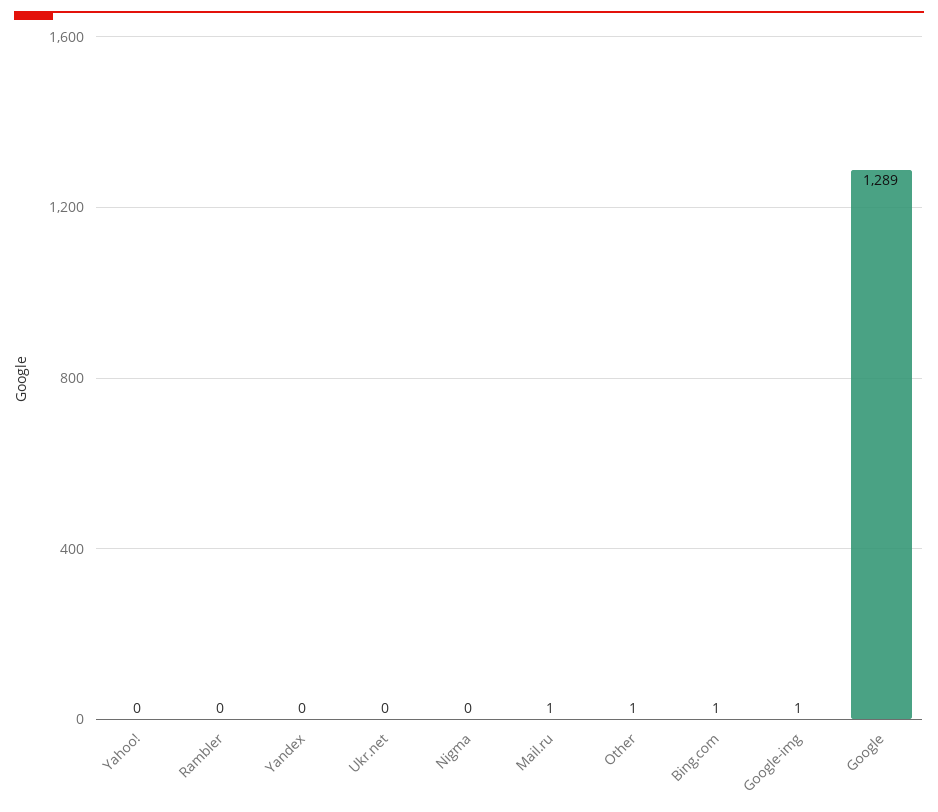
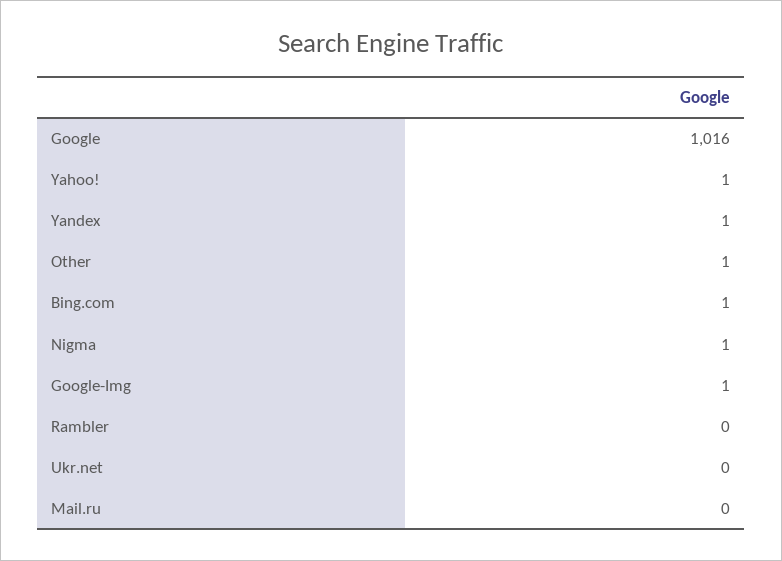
  {
-   "Yahoo!": 0,
+   "Yahoo!": 1,
    "Rambler": 0,
-   "Yandex": 0,
+   "Yandex": 1,
    "Ukr.net": 0,
-   "Nigma": 0,
+   "Nigma": 1,
-   "Mail.ru": 1,
+   "Mail.ru": 0,
    "Other": 1,
    "Bing.com": 1,
    "Google-img": 1,
-   "Google": 1289
+   "Google": 1016
  }

